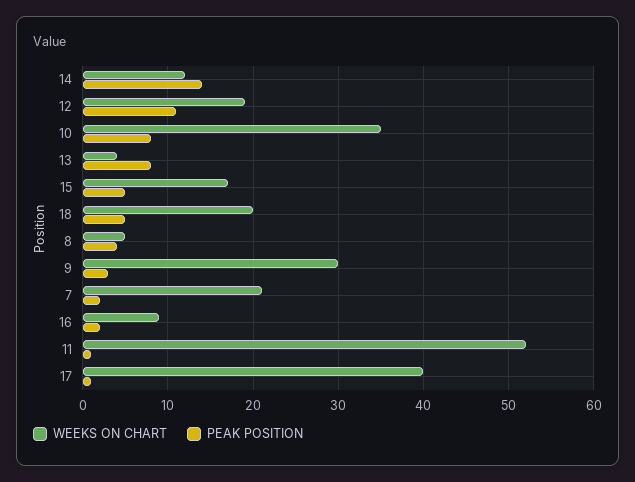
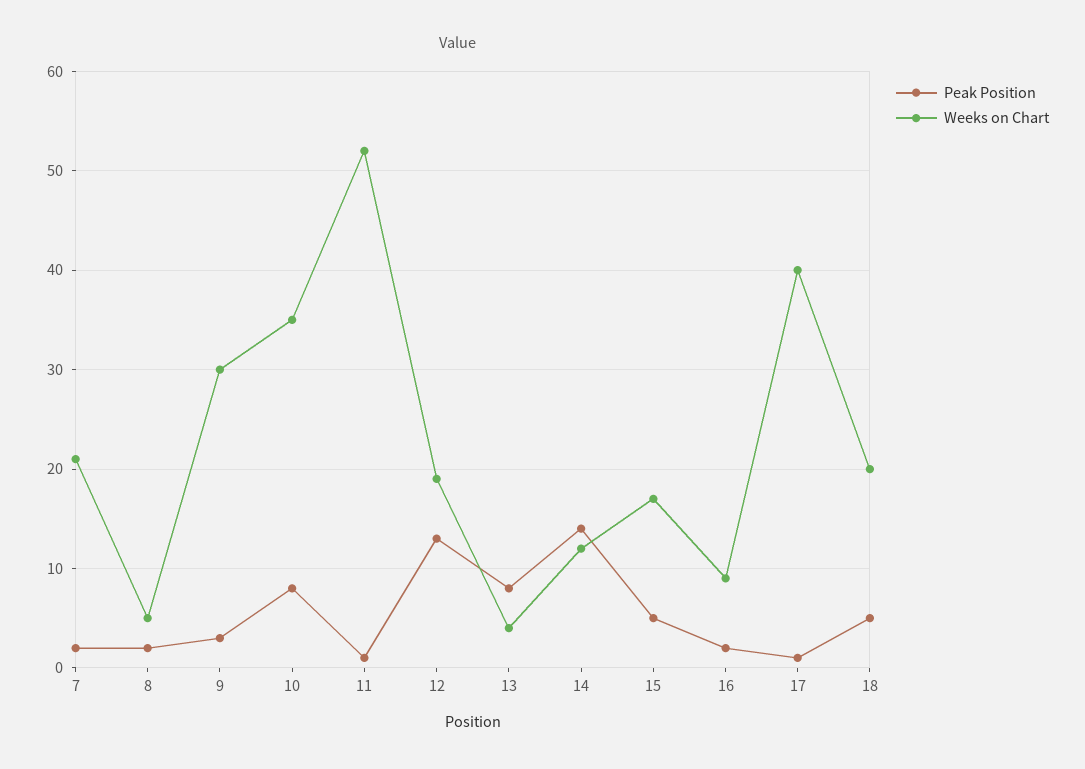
  {
    "WEEKS ON CHART": {
      "14": 12,
      "12": 19,
      "10": 35,
      "13": 4,
      "15": 17,
      "18": 20,
      "8": 5,
      "9": 30,
      "7": 21,
      "16": 9,
      "11": 52,
      "17": 40
    },
    "PEAK POSITION": {
      "14": 14,
-     "12": 11,
+     "12": 13,
      "10": 8,
      "13": 8,
      "15": 5,
      "18": 5,
-     "8": 4,
+     "8": 2,
      "9": 3,
      "7": 2,
      "16": 2,
      "11": 1,
      "17": 1
    }
  }

